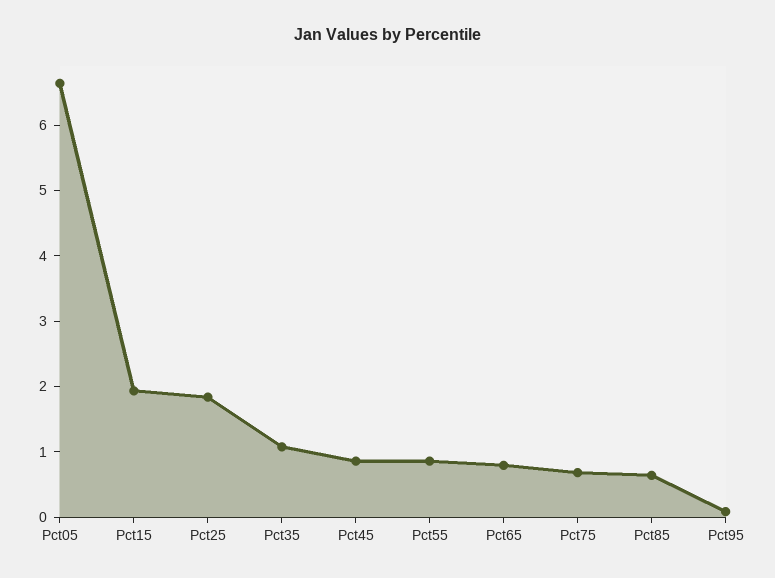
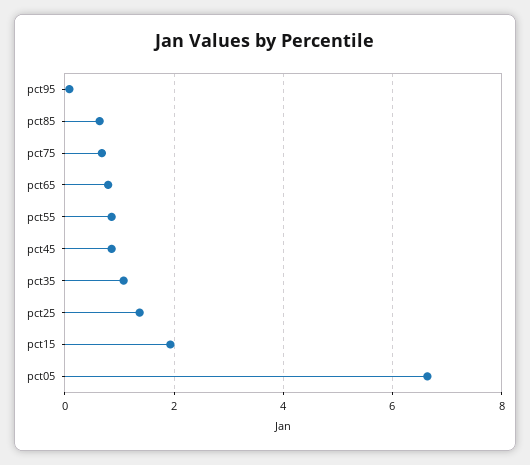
  {
    "Pct05": 6.6,
    "Pct15": 2,
-   "Pct25": 1.8,
+   "Pct25": 1.4,
    "Pct35": 1,
    "Pct45": 0.8,
    "Pct55": 0.8,
    "Pct65": 0.8,
    "Pct75": 0.6,
    "Pct85": 0.6,
    "Pct95": 0
  }

